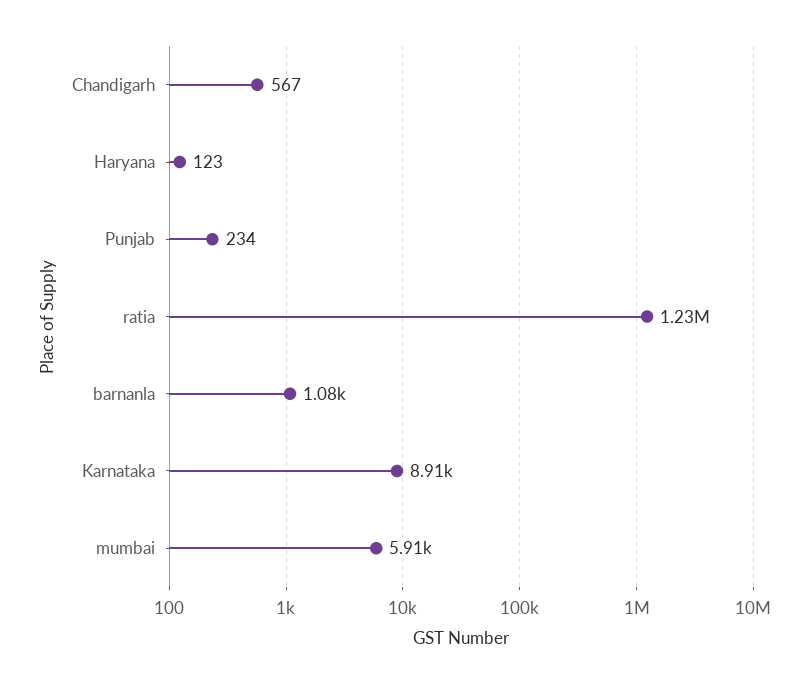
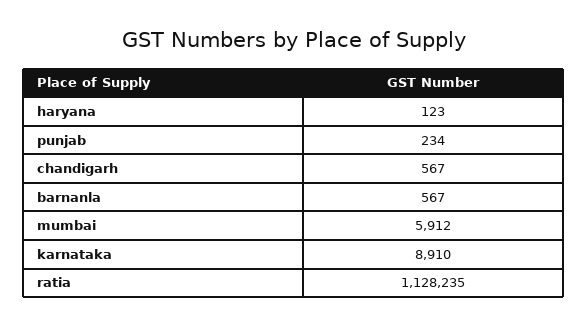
  {
    "Chandigarh": 567,
    "Haryana": 123,
    "Punjab": 234,
-   "ratia": 1230000,
+   "ratia": 1128235,
-   "barnanla": 1080,
+   "barnanla": 567,
    "Karnataka": 8910,
    "mumbai": 5912
  }

